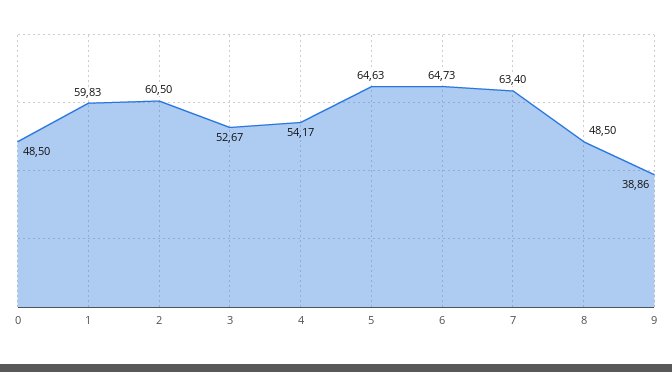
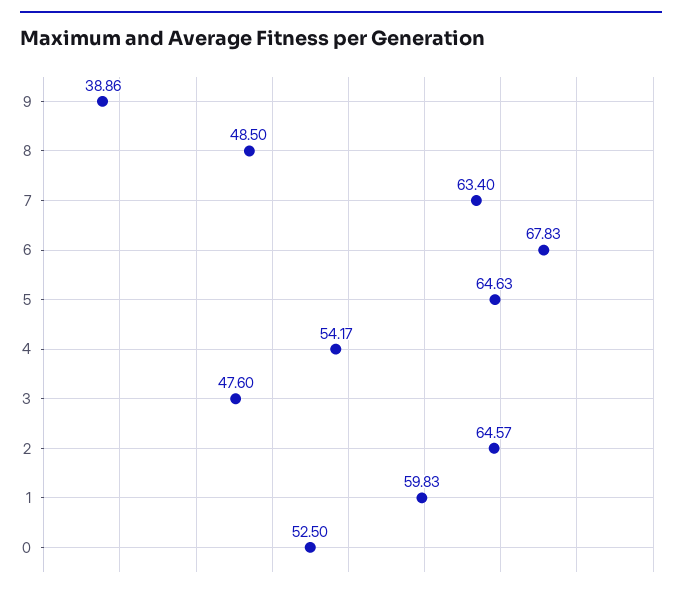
  {
-   "0": 48.5,
+   "0": 52.5,
    "1": 59.83,
-   "2": 60.5,
+   "2": 64.57,
-   "3": 52.67,
+   "3": 47.6,
    "4": 54.17,
    "5": 64.63,
-   "6": 64.73,
+   "6": 67.83,
    "7": 63.4,
    "8": 48.5,
    "9": 38.86
  }

